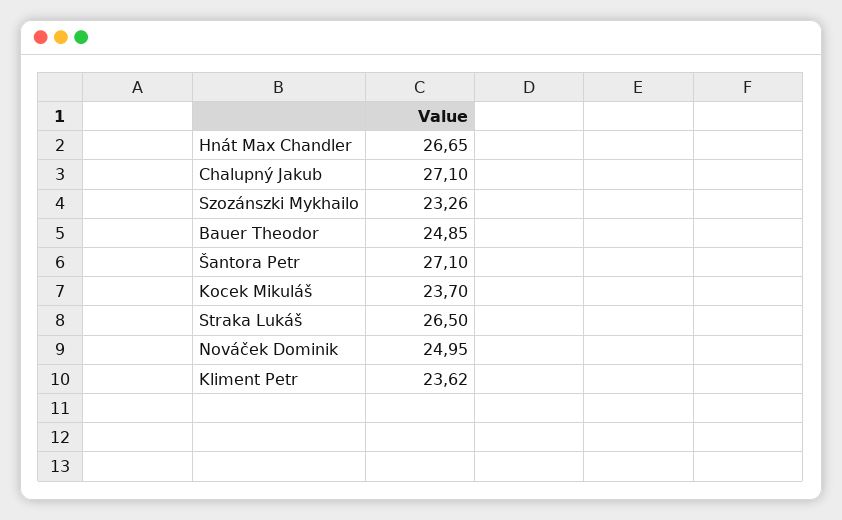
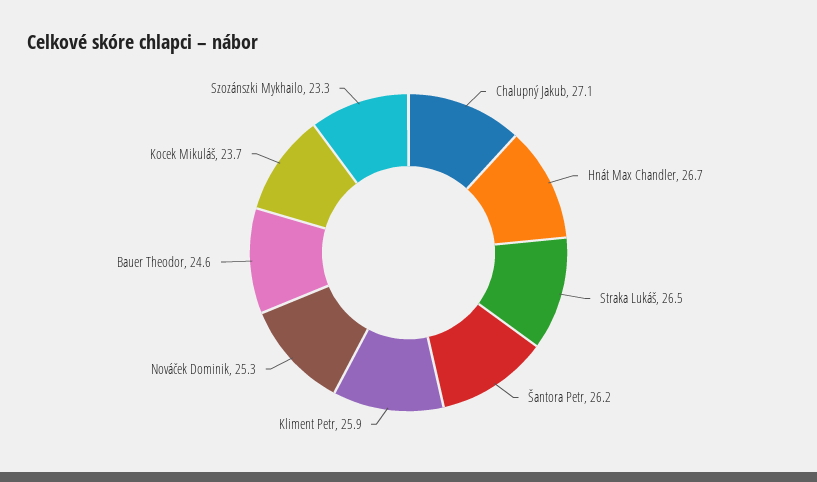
  {
    "Hnát Max Chandler": 26.65,
    "Chalupný Jakub": 27.1,
    "Szozánszki Mykhailo": 23.26,
-   "Bauer Theodor": 24.85,
+   "Bauer Theodor": 24.6,
-   "Šantora Petr": 27.1,
+   "Šantora Petr": 26.2,
    "Kocek Mikuláš": 23.7,
    "Straka Lukáš": 26.5,
-   "Nováček Dominik": 24.95,
+   "Nováček Dominik": 25.3,
-   "Kliment Petr": 23.62
+   "Kliment Petr": 25.9
  }

